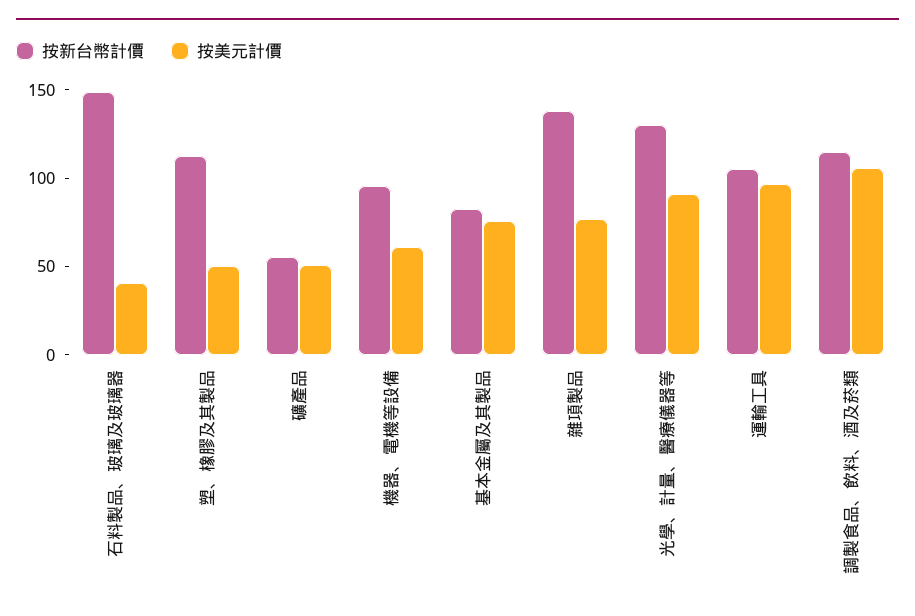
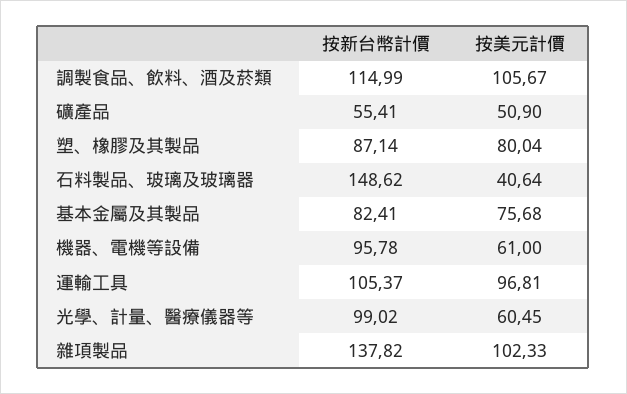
  {
    "按新台幣計價": {
      "石料製品、玻璃及玻璃器": 148.62,
-     "塑、橡膠及其製品": 110,
+     "塑、橡膠及其製品": 87.14,
      "礦產品": 55.41,
      "機器、電機等設備": 95.78,
      "基本金屬及其製品": 82.41,
      "雜項製品": 137.82,
-     "光學、計量、醫療儀器等": 130,
+     "光學、計量、醫療儀器等": 99.02,
      "運輸工具": 105.37,
      "調製食品、飲料、酒及菸類": 114.99
    },
    "按美元計價": {
      "石料製品、玻璃及玻璃器": 40.64,
-     "塑、橡膠及其製品": 50,
+     "塑、橡膠及其製品": 80.04,
      "礦產品": 50.9,
      "機器、電機等設備": 61,
      "基本金屬及其製品": 75.68,
-     "雜項製品": 80,
+     "雜項製品": 102.33,
-     "光學、計量、醫療儀器等": 90,
+     "光學、計量、醫療儀器等": 60.45,
      "運輸工具": 96.81,
      "調製食品、飲料、酒及菸類": 105.67
    }
  }

